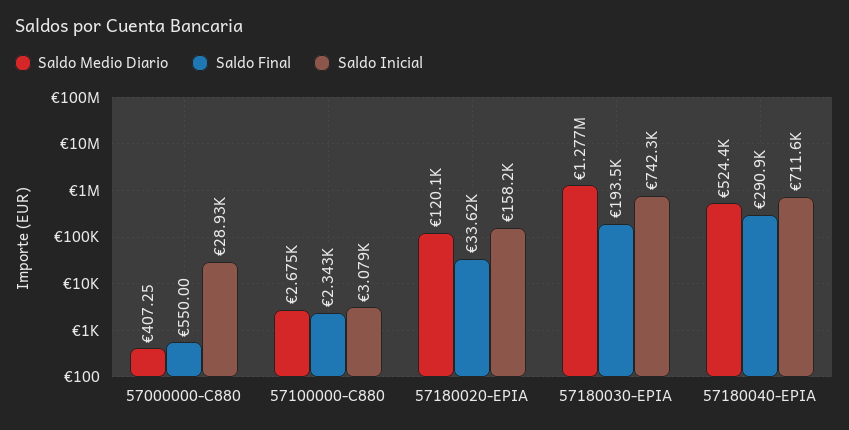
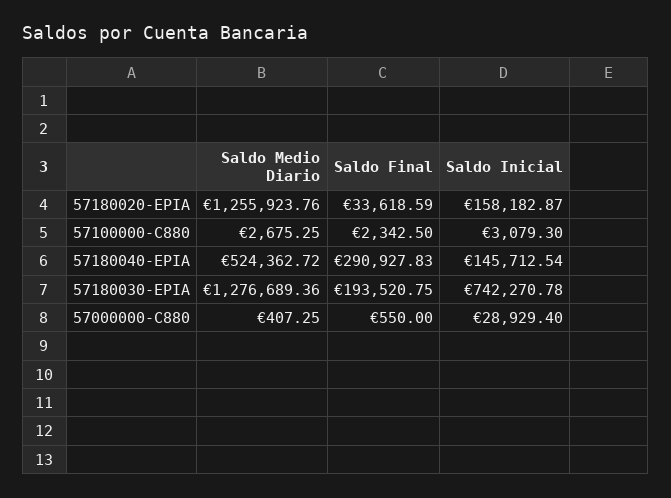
  {
    "Saldo Medio Diario": {
      "57000000-C880": 407.25,
      "57100000-C880": 2675.25,
-     "57180020-EPIA": 120100,
+     "57180020-EPIA": 1255923.76,
      "57180030-EPIA": 1276689.36,
      "57180040-EPIA": 524362.72
    },
    "Saldo Final": {
      "57000000-C880": 550,
      "57100000-C880": 2342.5,
      "57180020-EPIA": 33618.59,
      "57180030-EPIA": 193520.75,
      "57180040-EPIA": 290927.83
    },
    "Saldo Inicial": {
      "57000000-C880": 28929.4,
      "57100000-C880": 3079.3,
      "57180020-EPIA": 158182.87,
      "57180030-EPIA": 742270.78,
-     "57180040-EPIA": 711600
+     "57180040-EPIA": 145712.54
    }
  }

